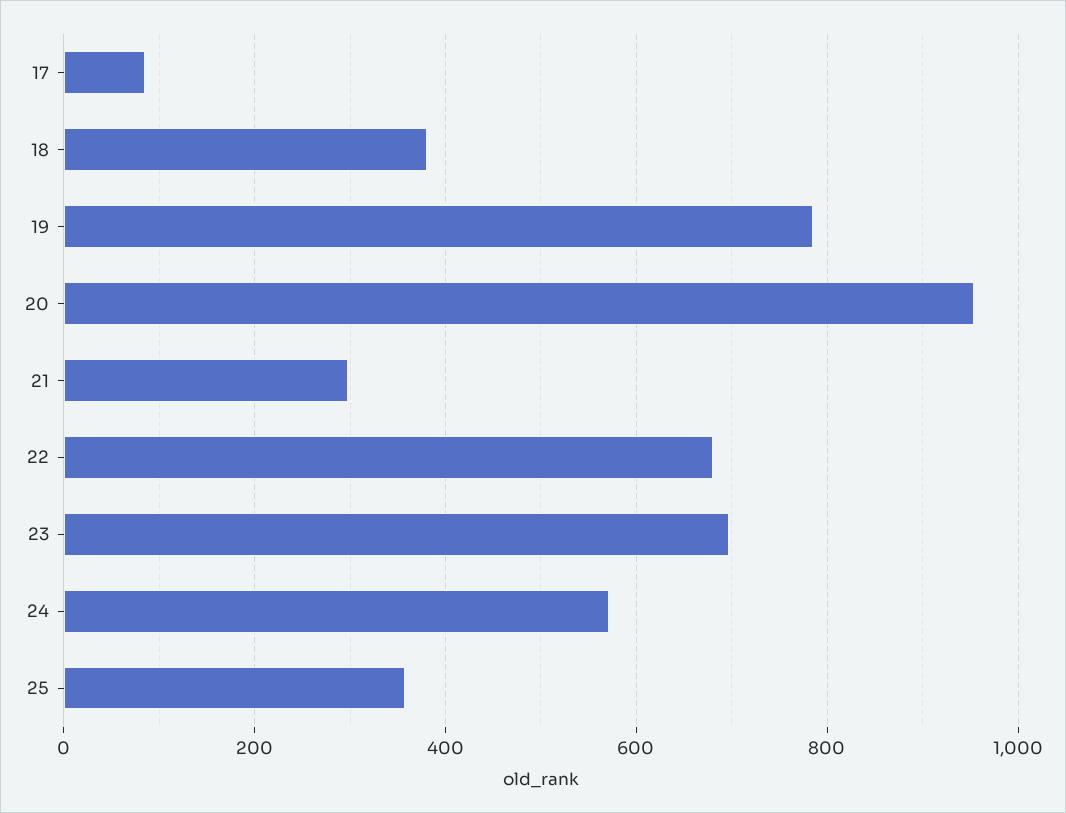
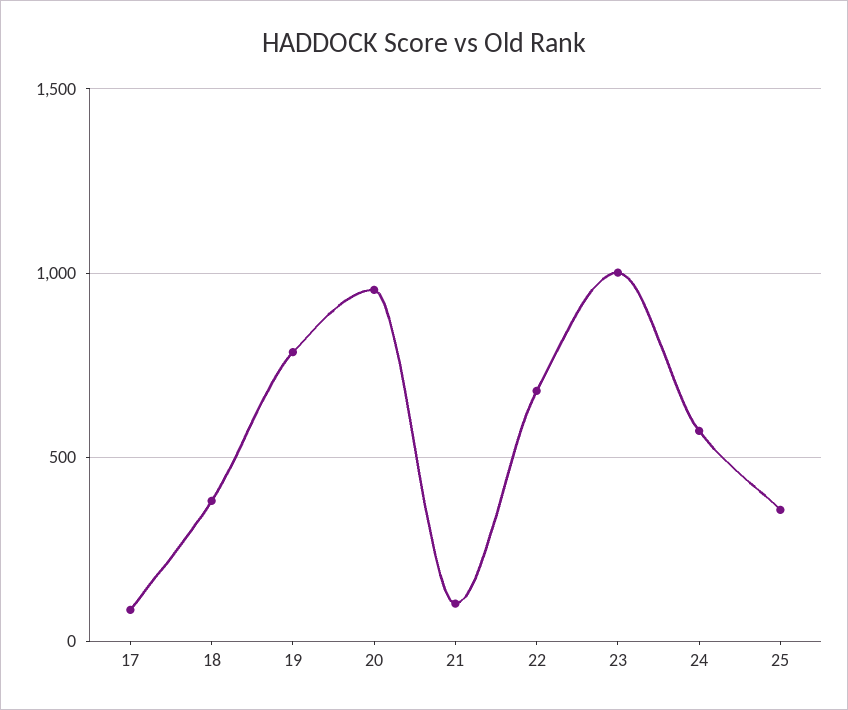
  {
    "17": 80,
    "18": 380,
    "19": 780,
    "20": 960,
-   "21": 300,
+   "21": 100,
    "22": 680,
-   "23": 700,
+   "23": 1000,
    "24": 580,
    "25": 360
  }

